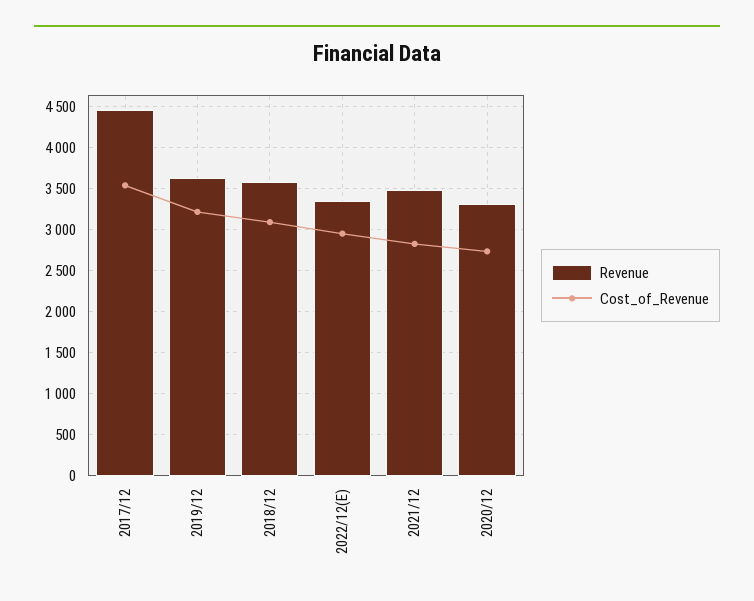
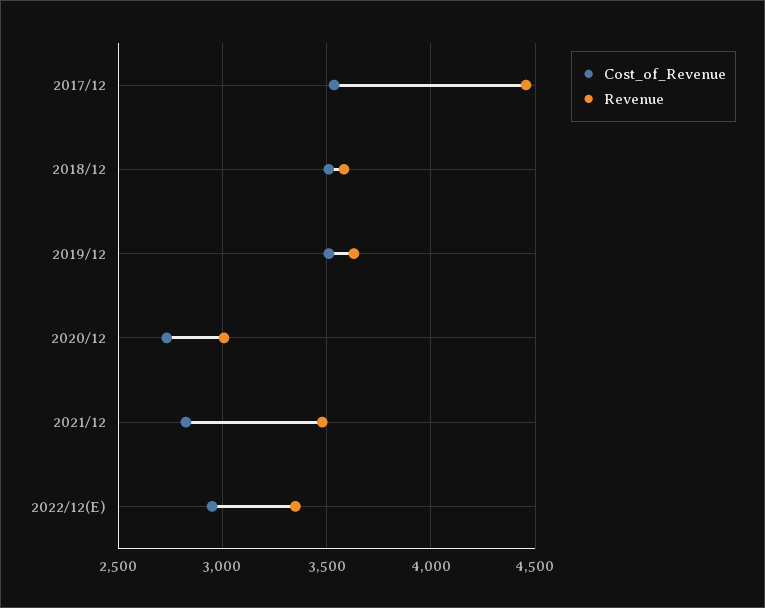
  {
    "Revenue": {
      "2017/12": 4450,
      "2019/12": 3650,
      "2018/12": 3600,
      "2022/12(E)": 3350,
      "2021/12": 3500,
-     "2020/12": 3300
+     "2020/12": 3000
    },
    "Cost_of_Revenue": {
      "2017/12": 3550,
-     "2019/12": 3200,
+     "2019/12": 3500,
-     "2018/12": 3100,
+     "2018/12": 3500,
      "2022/12(E)": 2950,
      "2021/12": 2800,
      "2020/12": 2750
    }
  }

